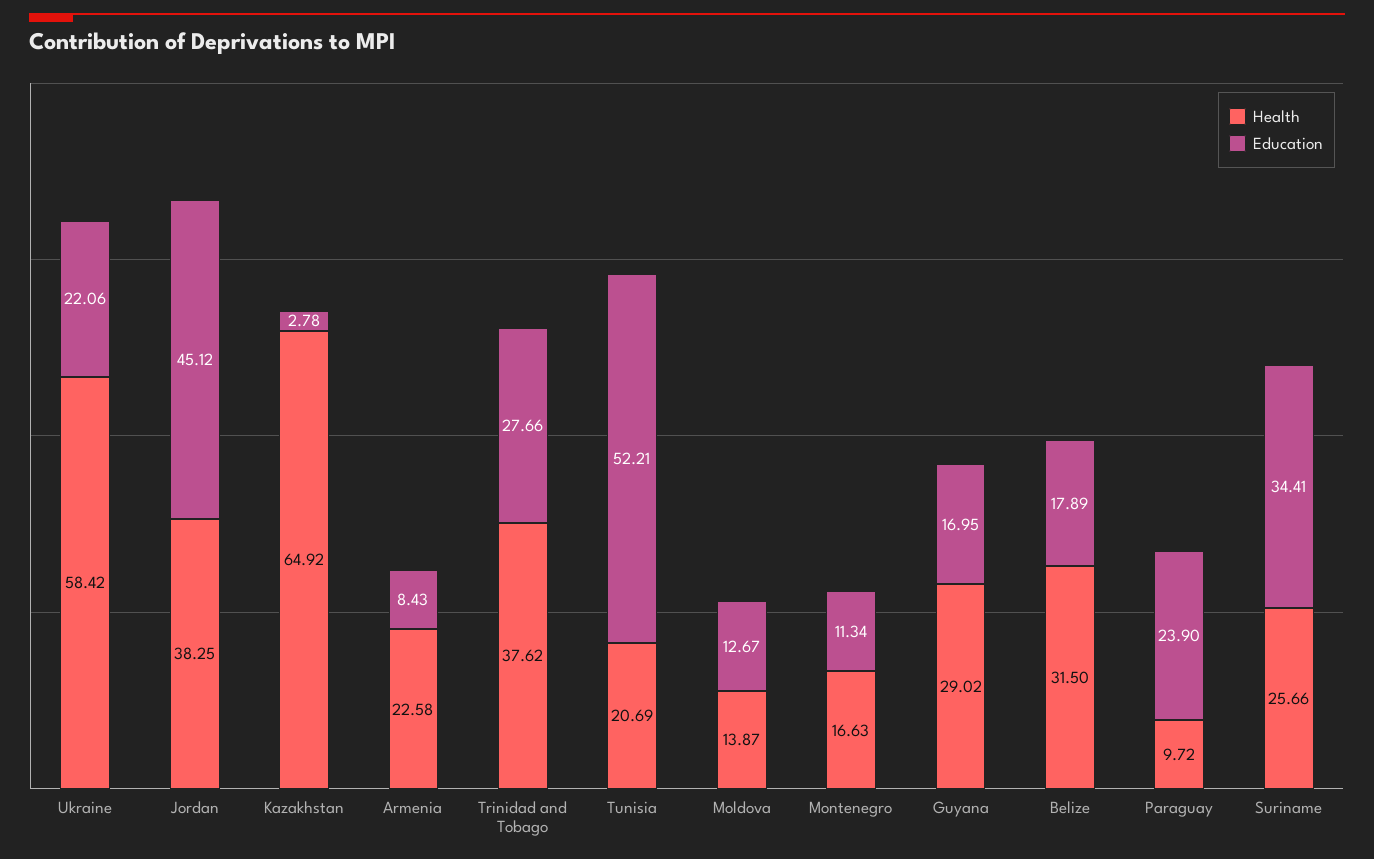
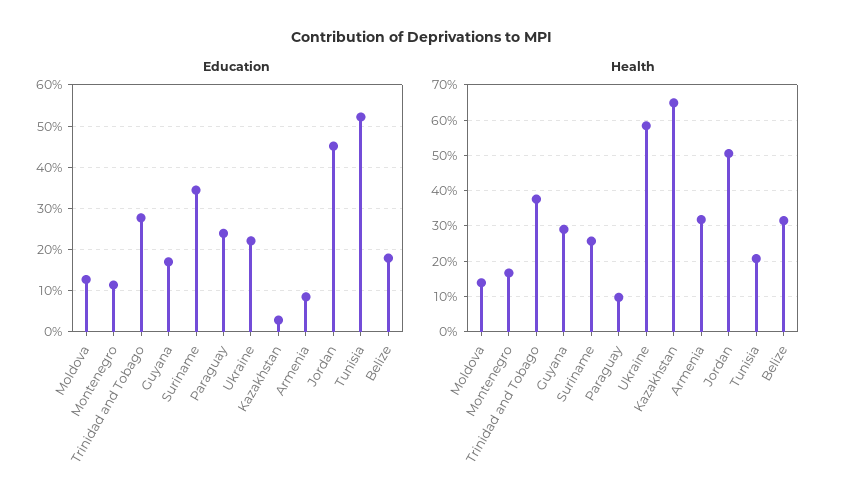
  {
    "Health": {
      "Ukraine": 58.42,
-     "Jordan": 38.25,
+     "Jordan": 50,
      "Kazakhstan": 64.92,
-     "Armenia": 22.58,
+     "Armenia": 32,
      "Trinidad and Tobago": 37.62,
      "Tunisia": 20.69,
      "Moldova": 13.87,
      "Montenegro": 16.63,
      "Guyana": 29.02,
      "Belize": 31.5,
      "Paraguay": 9.72,
      "Suriname": 25.66
    },
    "Education": {
      "Ukraine": 22.06,
      "Jordan": 45.12,
      "Kazakhstan": 2.78,
      "Armenia": 8.43,
      "Trinidad and Tobago": 27.66,
      "Tunisia": 52.21,
      "Moldova": 12.67,
      "Montenegro": 11.34,
      "Guyana": 16.95,
      "Belize": 17.89,
      "Paraguay": 23.9,
      "Suriname": 34.41
    }
  }

